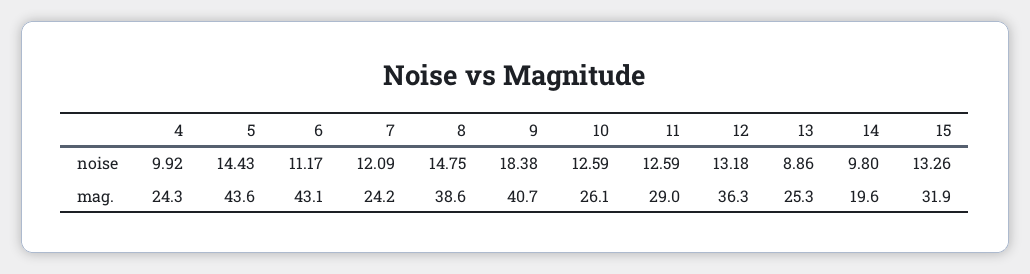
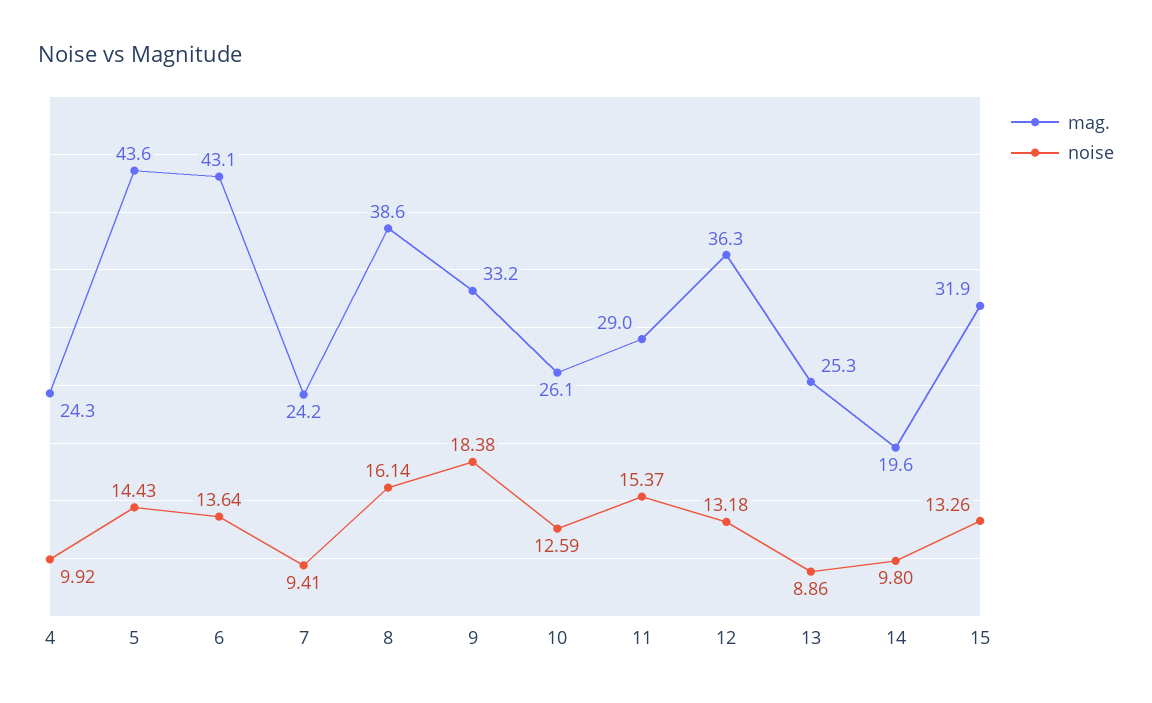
  {
    "noise": {
      "4": 9.92,
      "5": 14.43,
-     "6": 11.17,
+     "6": 13.64,
-     "7": 12.09,
+     "7": 9.41,
-     "8": 14.75,
+     "8": 16.14,
      "9": 18.38,
      "10": 12.59,
-     "11": 12.59,
+     "11": 15.37,
      "12": 13.18,
      "13": 8.86,
      "14": 9.8,
      "15": 13.26
    },
    "mag.": {
      "4": 24.3,
      "5": 43.6,
      "6": 43.1,
      "7": 24.2,
      "8": 38.6,
-     "9": 40.7,
+     "9": 33.2,
      "10": 26.1,
      "11": 29,
      "12": 36.3,
      "13": 25.3,
      "14": 19.6,
      "15": 31.9
    }
  }

